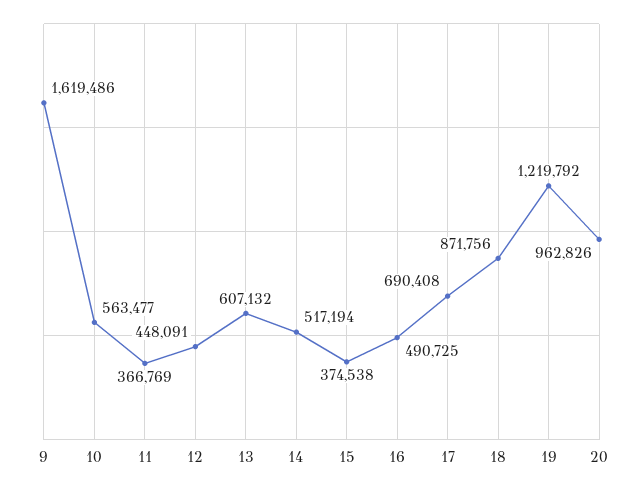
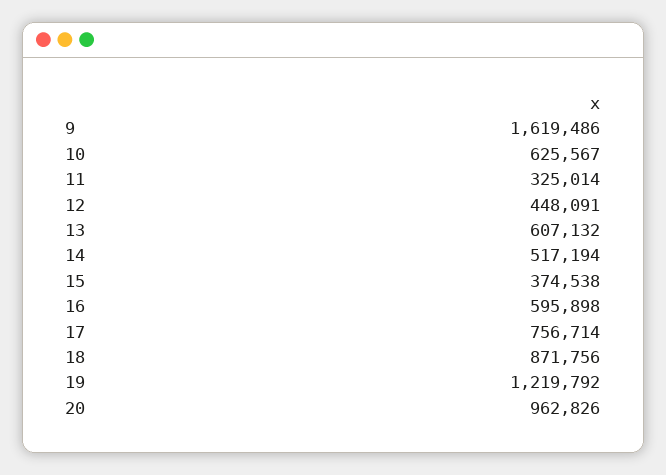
  {
    "9": 1619486,
-   "10": 563477,
+   "10": 625567,
-   "11": 366769,
+   "11": 325014,
    "12": 448091,
    "13": 607132,
    "14": 517194,
    "15": 374538,
-   "16": 490725,
+   "16": 595898,
-   "17": 690408,
+   "17": 756714,
    "18": 871756,
    "19": 1219792,
    "20": 962826
  }

